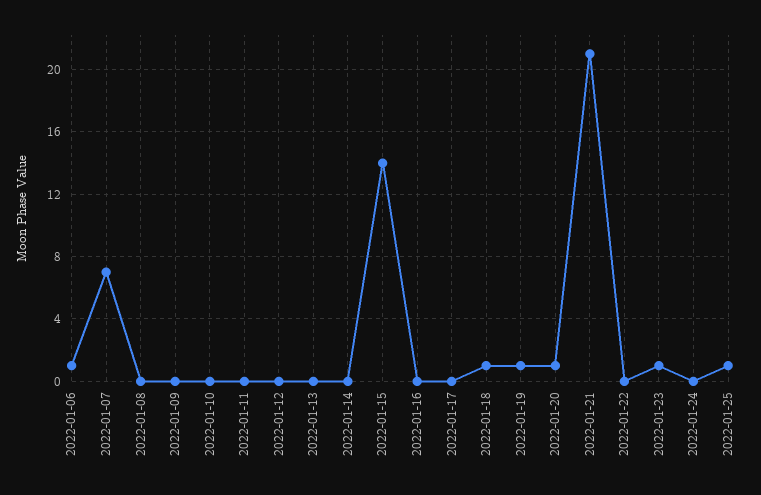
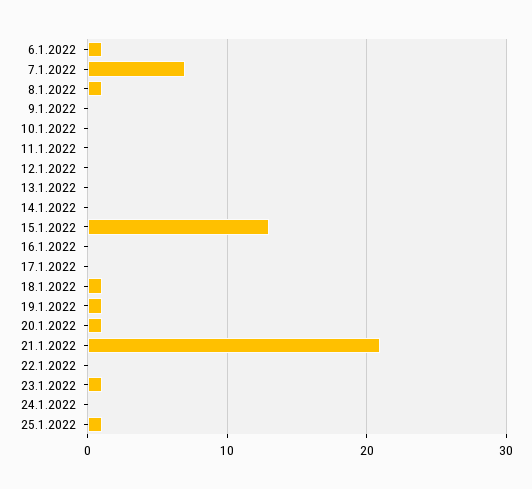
  {
    "2022-01-06": 1,
    "2022-01-07": 7,
-   "2022-01-08": 0,
+   "2022-01-08": 1,
    "2022-01-09": 0,
    "2022-01-10": 0,
    "2022-01-11": 0,
    "2022-01-12": 0,
    "2022-01-13": 0,
    "2022-01-14": 0,
-   "2022-01-15": 14,
+   "2022-01-15": 13,
    "2022-01-16": 0,
    "2022-01-17": 0,
    "2022-01-18": 1,
    "2022-01-19": 1,
    "2022-01-20": 1,
    "2022-01-21": 21,
    "2022-01-22": 0,
    "2022-01-23": 1,
    "2022-01-24": 0,
    "2022-01-25": 1
  }

